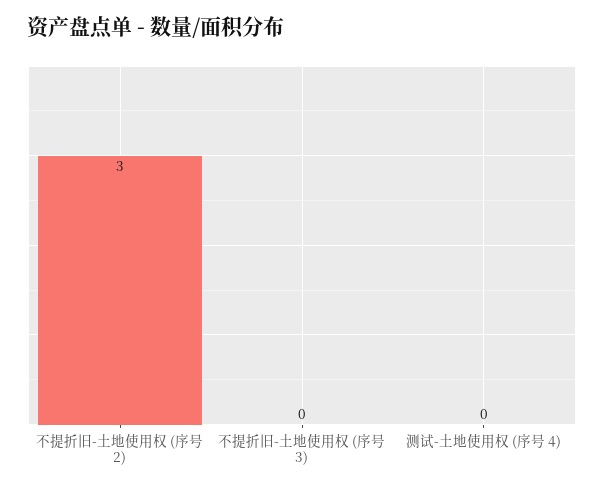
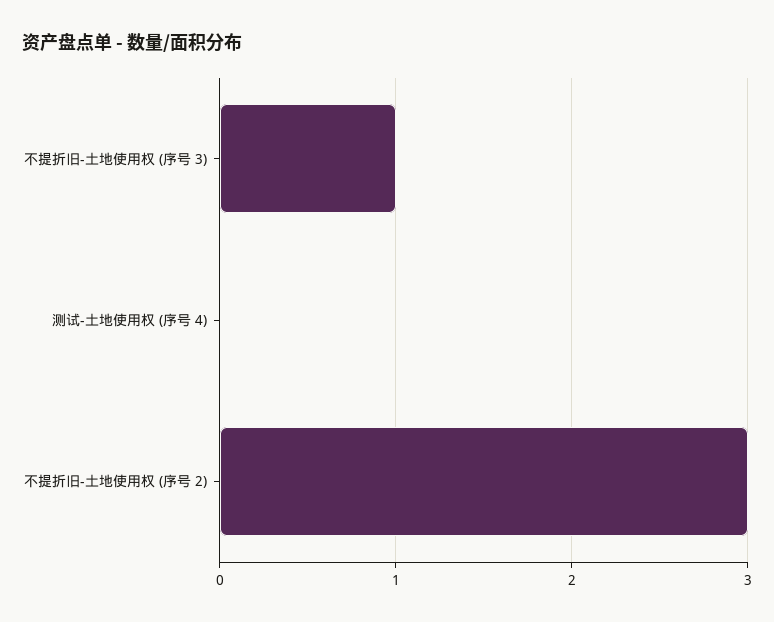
  {
    "不提折旧-土地使用权 (序号 2)": 3,
-   "不提折旧-土地使用权 (序号 3)": 0,
+   "不提折旧-土地使用权 (序号 3)": 1,
    "测试-土地使用权 (序号 4)": 0
  }

